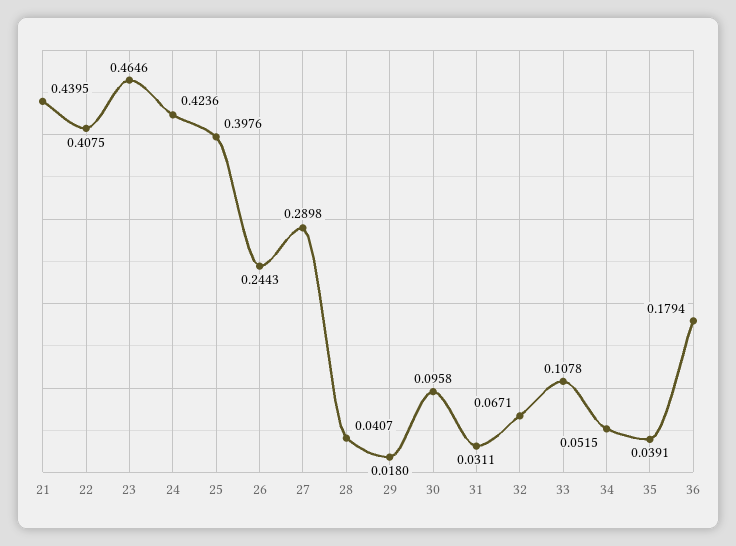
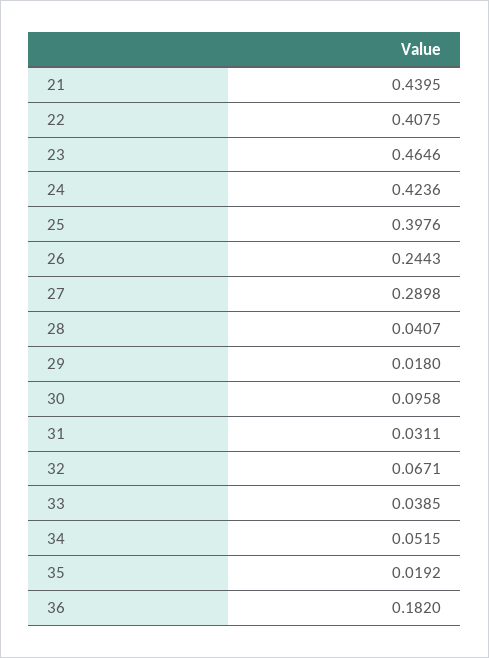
  {
    "21": 0.4395,
    "22": 0.4075,
    "23": 0.4646,
    "24": 0.4236,
    "25": 0.3976,
    "26": 0.2443,
    "27": 0.2898,
    "28": 0.0407,
    "29": 0.018,
    "30": 0.0958,
    "31": 0.0311,
    "32": 0.0671,
-   "33": 0.1078,
+   "33": 0.0385,
    "34": 0.0515,
-   "35": 0.0391,
+   "35": 0.0192,
-   "36": 0.1794
+   "36": 0.182
  }

